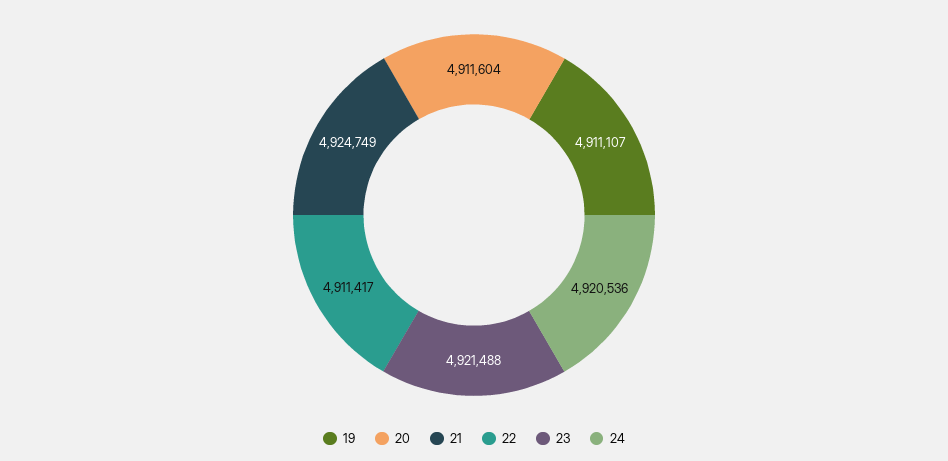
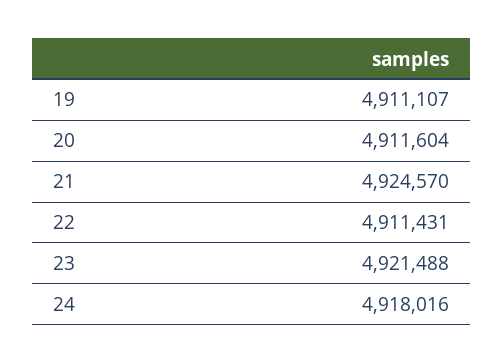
  {
    "19": 4911107,
    "20": 4911604,
-   "21": 4924749,
+   "21": 4924570,
-   "22": 4911417,
+   "22": 4911431,
    "23": 4921488,
-   "24": 4920536
+   "24": 4918016
  }

